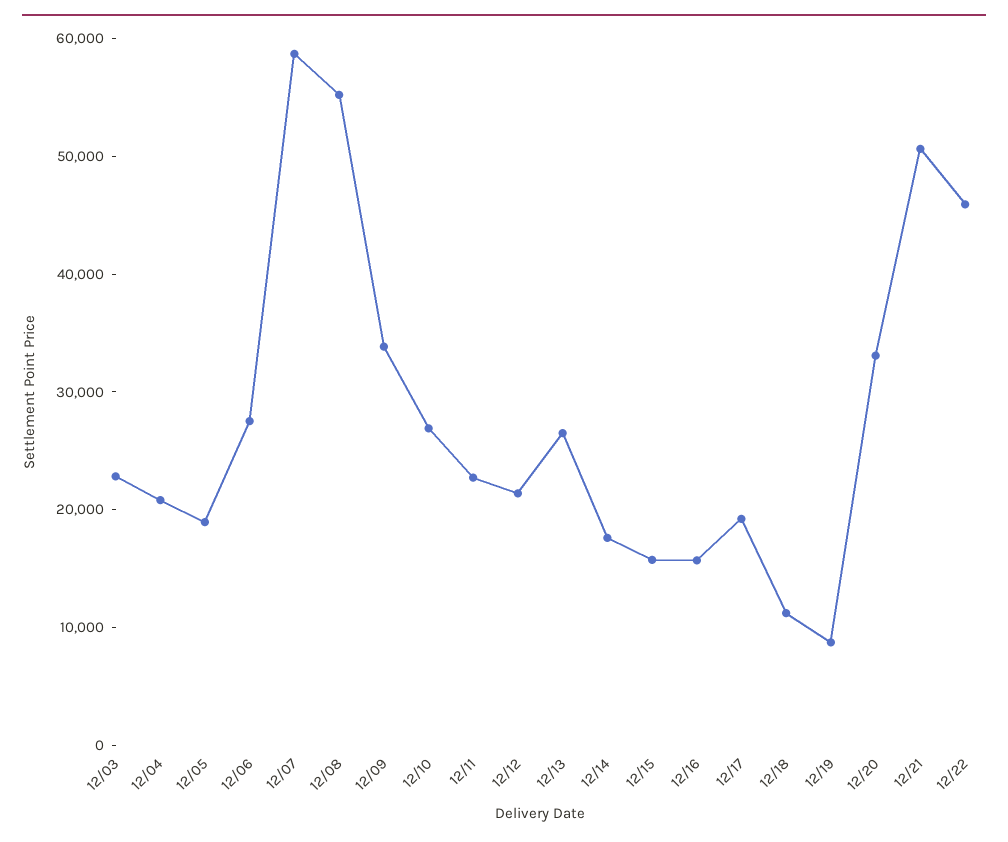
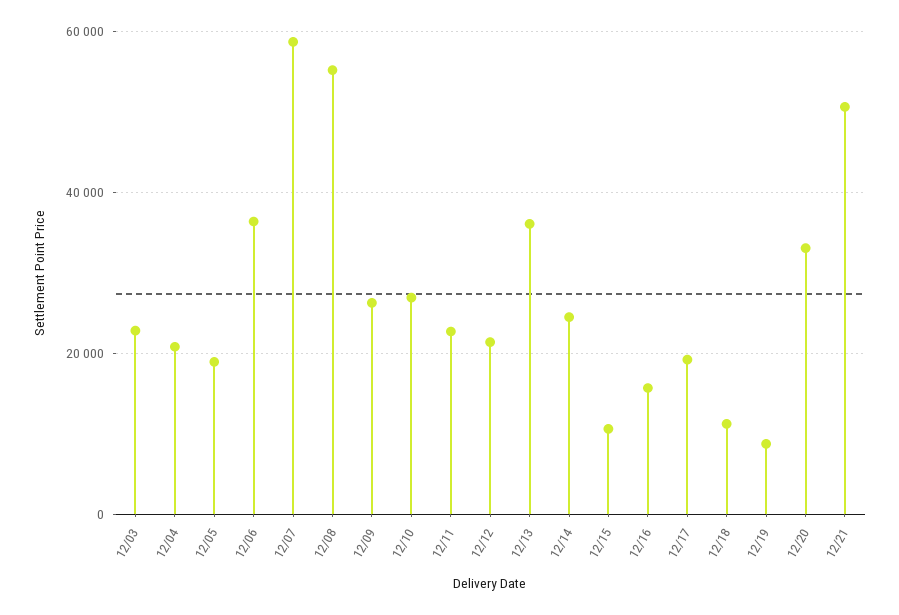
  {
    "12/03": 22000,
    "12/04": 20000,
    "12/05": 18000,
-   "12/06": 28000,
+   "12/06": 36000,
    "12/07": 58000,
    "12/08": 56000,
-   "12/09": 34000,
+   "12/09": 26000,
    "12/10": 26000,
    "12/11": 22000,
    "12/12": 22000,
-   "12/13": 26000,
+   "12/13": 36000,
-   "12/14": 18000,
+   "12/14": 24000,
-   "12/15": 16000,
+   "12/15": 10000,
    "12/16": 16000,
    "12/17": 20000,
    "12/18": 12000,
    "12/19": 8000,
    "12/20": 34000,
-   "12/21": 50000,
+   "12/21": 50000
-   "12/22": 46000
  }

